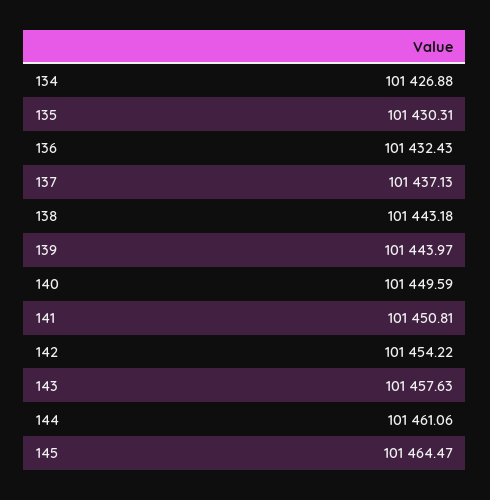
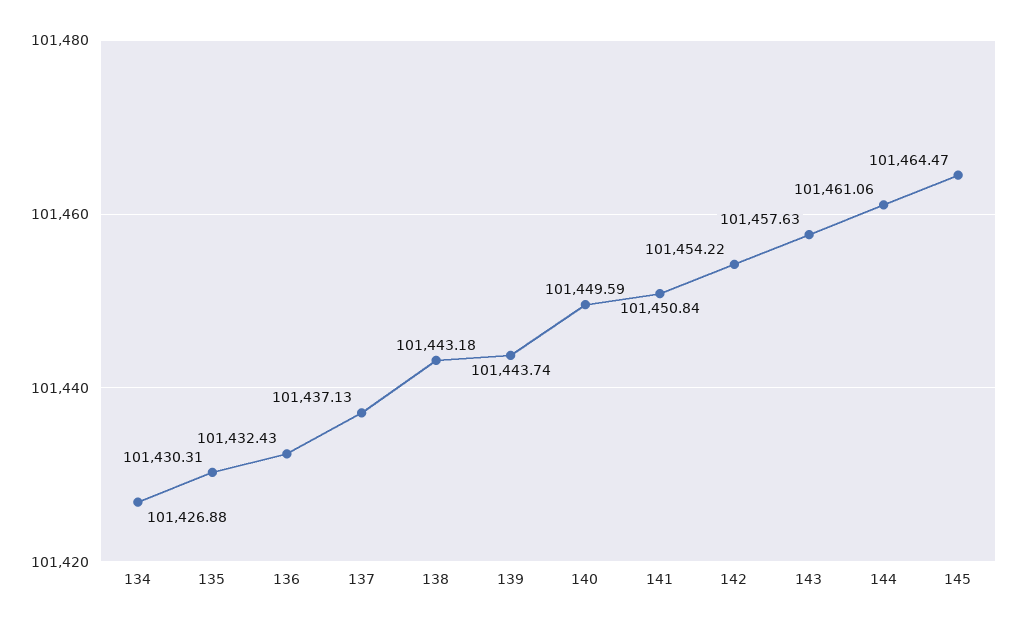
  {
    "134": 101426.88,
    "135": 101430.31,
    "136": 101432.43,
    "137": 101437.13,
    "138": 101443.18,
-   "139": 101443.97,
+   "139": 101443.74,
    "140": 101449.59,
-   "141": 101450.81,
+   "141": 101450.84,
    "142": 101454.22,
    "143": 101457.63,
    "144": 101461.06,
    "145": 101464.47
  }

